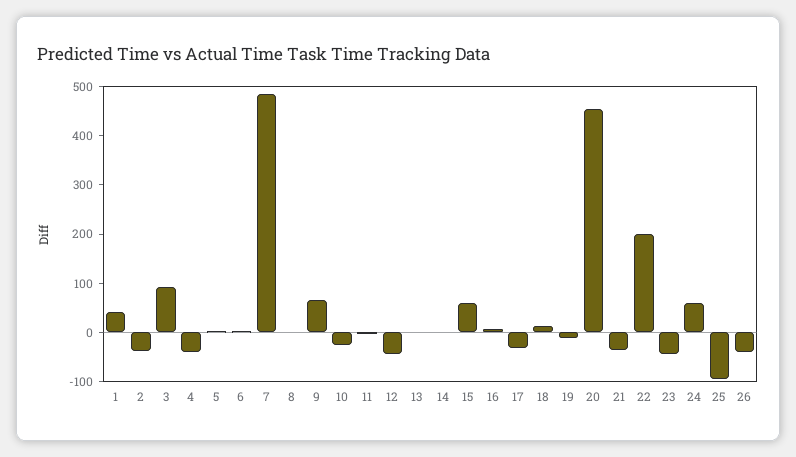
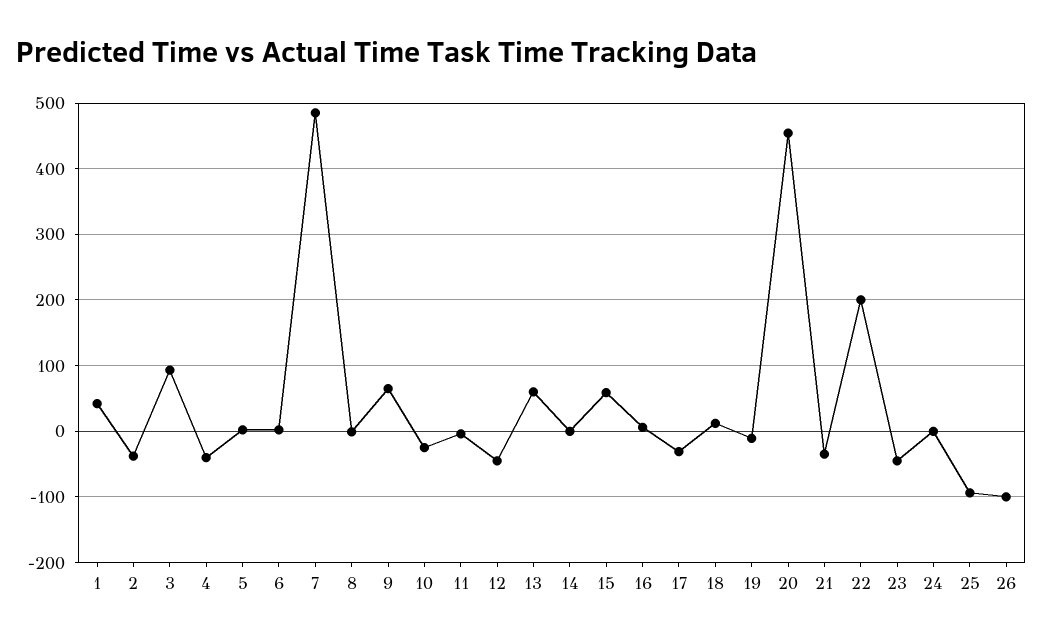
  {
    "1": 40,
    "2": -40,
    "3": 90,
    "4": -40,
    "5": 0,
    "6": 0,
    "7": 490,
    "8": 0,
    "9": 70,
    "10": -30,
    "11": 0,
    "12": -50,
-   "13": 0,
+   "13": 60,
    "14": 0,
    "15": 60,
    "16": 10,
    "17": -30,
    "18": 10,
    "19": -10,
    "20": 450,
    "21": -40,
    "22": 200,
    "23": -50,
-   "24": 60,
+   "24": 0,
    "25": -90,
-   "26": -40
+   "26": -100
  }

